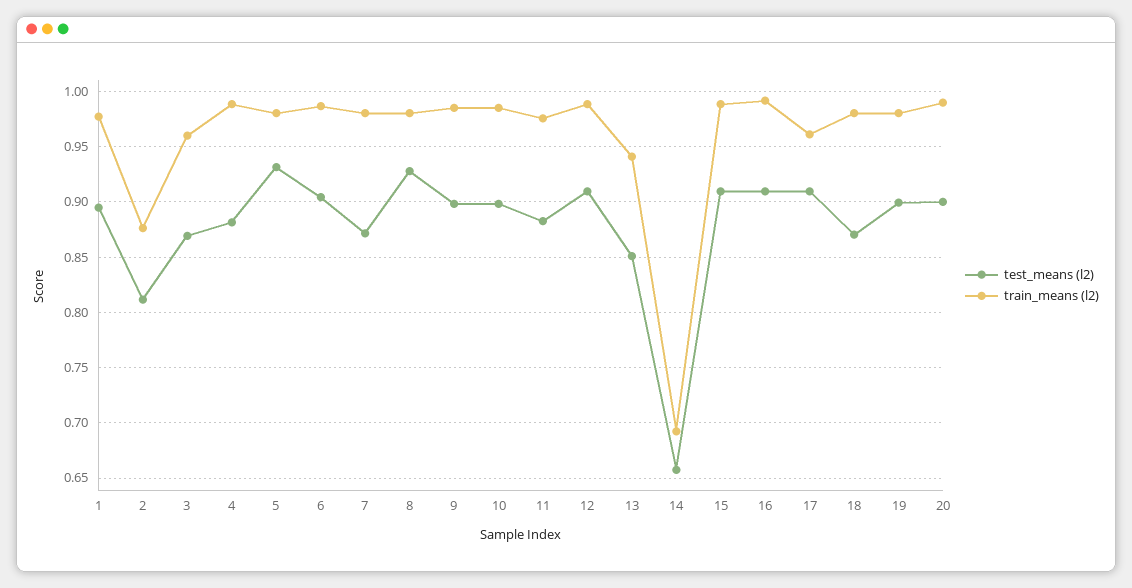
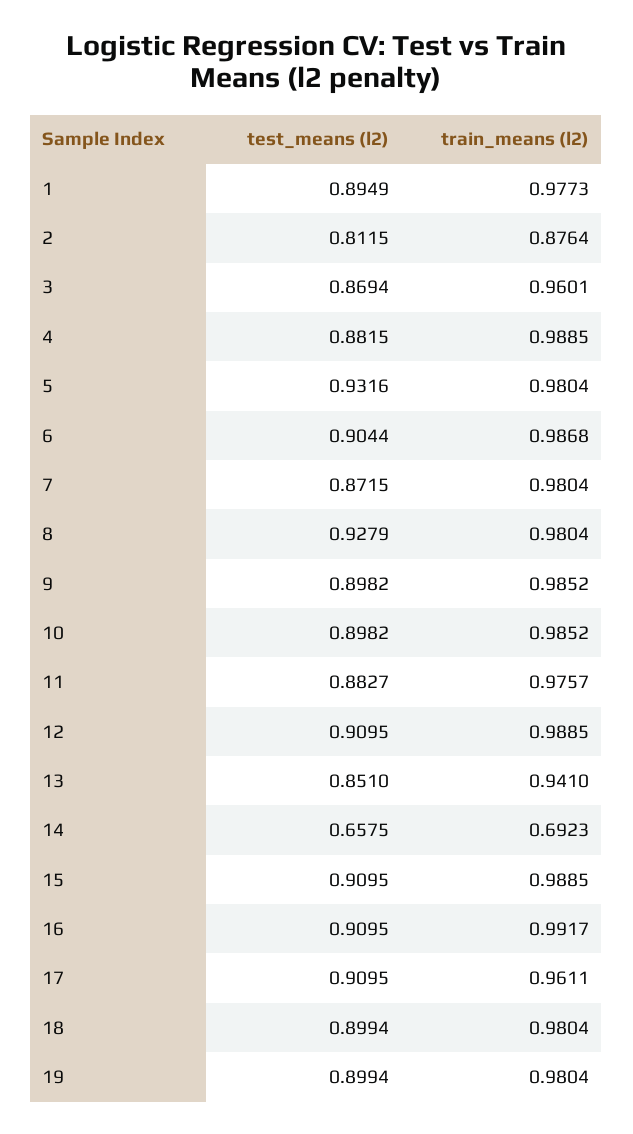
  {
    "test_means (l2)": {
      "1": 0.8949,
      "2": 0.8115,
      "3": 0.8694,
      "4": 0.8815,
      "5": 0.9316,
      "6": 0.9044,
      "7": 0.8715,
      "8": 0.9279,
      "9": 0.8982,
      "10": 0.8982,
      "11": 0.8827,
      "12": 0.9095,
      "13": 0.851,
      "14": 0.6575,
      "15": 0.9095,
      "16": 0.9095,
      "17": 0.9095,
-     "18": 0.87,
+     "18": 0.8994,
-     "19": 0.8994,
+     "19": 0.8994
-     "20": 0.9
    },
    "train_means (l2)": {
      "1": 0.9773,
      "2": 0.8764,
      "3": 0.9601,
      "4": 0.9885,
      "5": 0.9804,
      "6": 0.9868,
      "7": 0.9804,
      "8": 0.9804,
      "9": 0.9852,
      "10": 0.9852,
      "11": 0.9757,
      "12": 0.9885,
      "13": 0.941,
      "14": 0.6923,
      "15": 0.9885,
      "16": 0.9917,
      "17": 0.9611,
      "18": 0.9804,
-     "19": 0.9804,
+     "19": 0.9804
-     "20": 0.99
    }
  }

